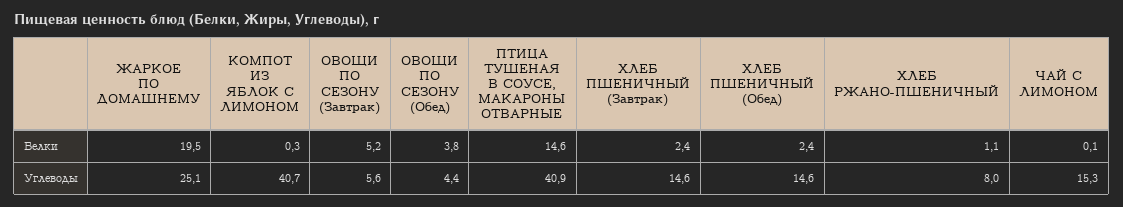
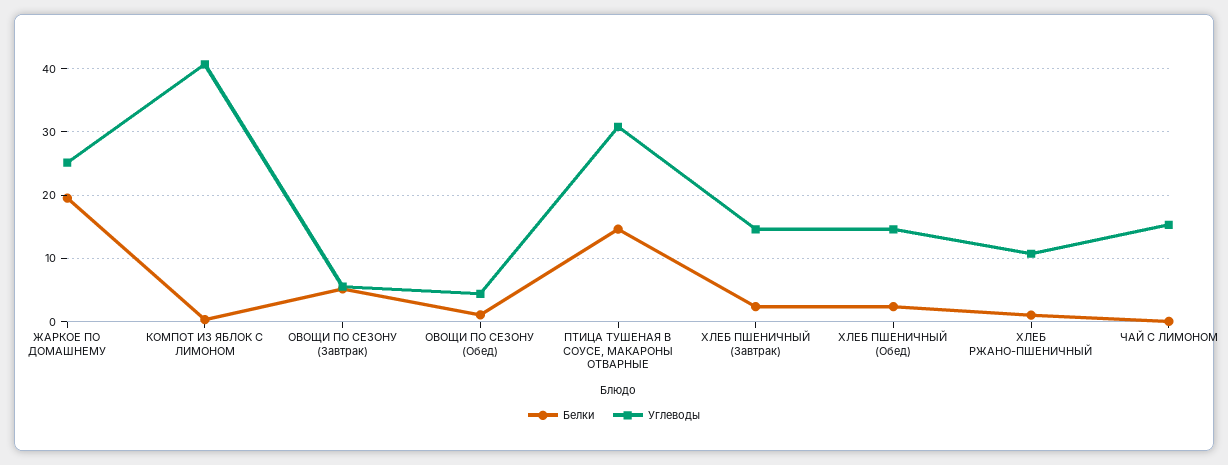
  {
    "Белки": {
      "ЖАРКОЕ ПО ДОМАШНЕМУ": 19.5,
      "КОМПОТ ИЗ ЯБЛОК С ЛИМОНОМ": 0.3,
      "ОВОЩИ ПО СЕЗОНУ (Завтрак)": 5.2,
-     "ОВОЩИ ПО СЕЗОНУ (Обед)": 3.8,
+     "ОВОЩИ ПО СЕЗОНУ (Обед)": 1,
      "ПТИЦА ТУШЕНАЯ В СОУСЕ, МАКАРОНЫ ОТВАРНЫЕ": 14.6,
      "ХЛЕБ ПШЕНИЧНЫЙ (Завтрак)": 2.4,
      "ХЛЕБ ПШЕНИЧНЫЙ (Обед)": 2.4,
      "ХЛЕБ РЖАНО-ПШЕНИЧНЫЙ": 1.1,
      "ЧАЙ С ЛИМОНОМ": 0.1
    },
    "Углеводы": {
      "ЖАРКОЕ ПО ДОМАШНЕМУ": 25.1,
      "КОМПОТ ИЗ ЯБЛОК С ЛИМОНОМ": 40.7,
      "ОВОЩИ ПО СЕЗОНУ (Завтрак)": 5.6,
      "ОВОЩИ ПО СЕЗОНУ (Обед)": 4.4,
-     "ПТИЦА ТУШЕНАЯ В СОУСЕ, МАКАРОНЫ ОТВАРНЫЕ": 40.9,
+     "ПТИЦА ТУШЕНАЯ В СОУСЕ, МАКАРОНЫ ОТВАРНЫЕ": 31,
      "ХЛЕБ ПШЕНИЧНЫЙ (Завтрак)": 14.6,
      "ХЛЕБ ПШЕНИЧНЫЙ (Обед)": 14.6,
-     "ХЛЕБ РЖАНО-ПШЕНИЧНЫЙ": 8,
+     "ХЛЕБ РЖАНО-ПШЕНИЧНЫЙ": 11,
      "ЧАЙ С ЛИМОНОМ": 15.3
    }
  }

